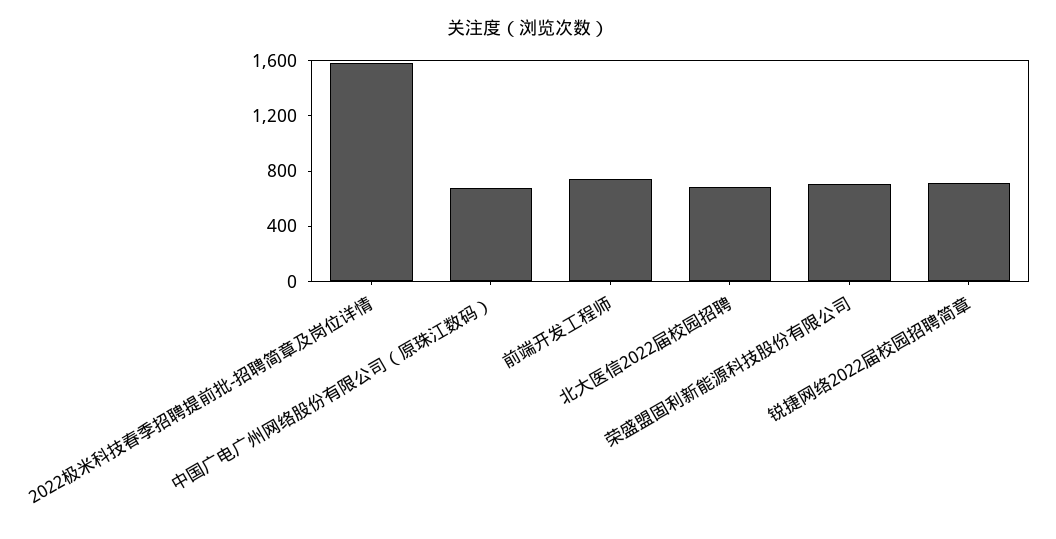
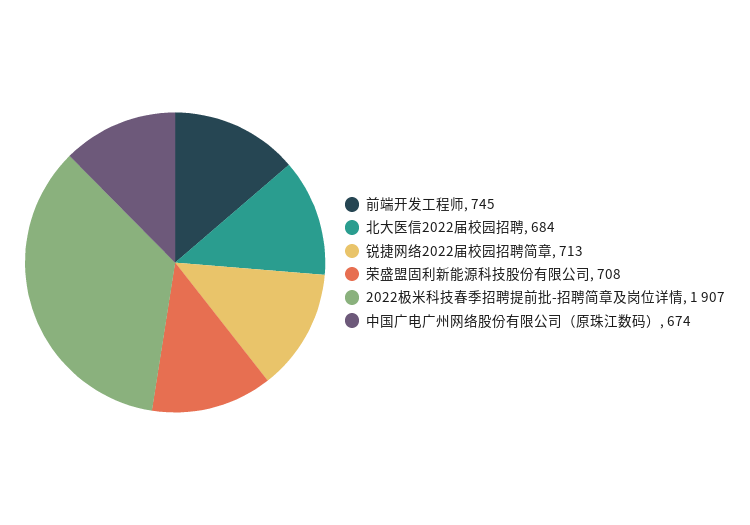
  {
-   "2022极米科技春季招聘提前批-招聘简章及岗位详情": 1600,
+   "2022极米科技春季招聘提前批-招聘简章及岗位详情": 1907,
    "中国广电广州网络股份有限公司（原珠江数码）": 674,
    "前端开发工程师": 745,
    "北大医信2022届校园招聘": 684,
    "荣盛盟固利新能源科技股份有限公司": 708,
    "锐捷网络2022届校园招聘简章": 713
  }

